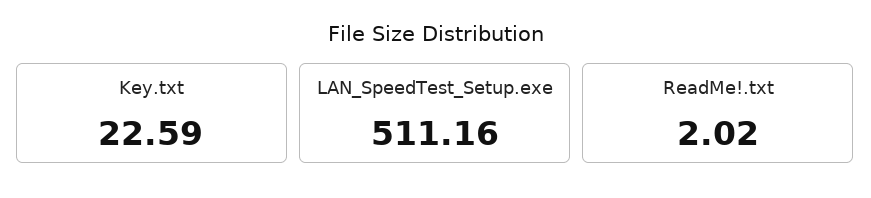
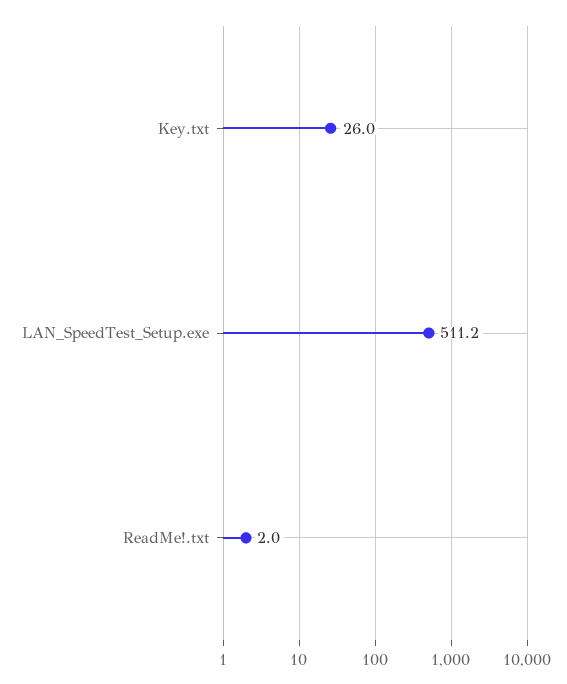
  {
-   "Key.txt": 22.59,
+   "Key.txt": 26,
    "LAN_SpeedTest_Setup.exe": 511.16,
    "ReadMe!.txt": 2.02
  }

